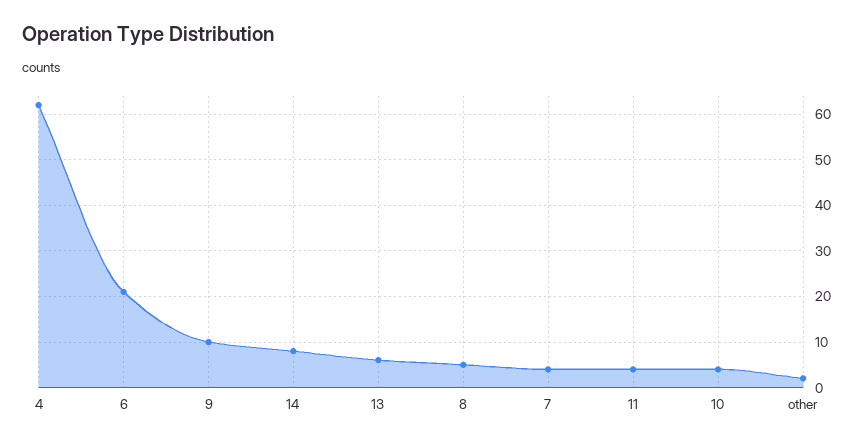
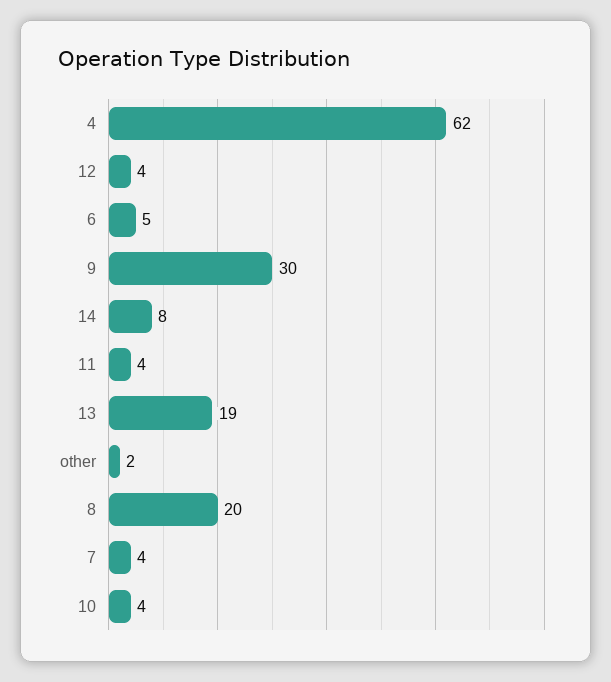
  {
    "4": 62,
-   "6": 20,
+   "6": 5,
-   "9": 10,
+   "9": 30,
    "14": 8,
-   "13": 5,
+   "13": 19,
-   "8": 5,
+   "8": 20,
    "7": 4,
    "11": 4,
    "10": 4,
-   "other": 2
+   "other": 2,
+   "12": 4
  }

